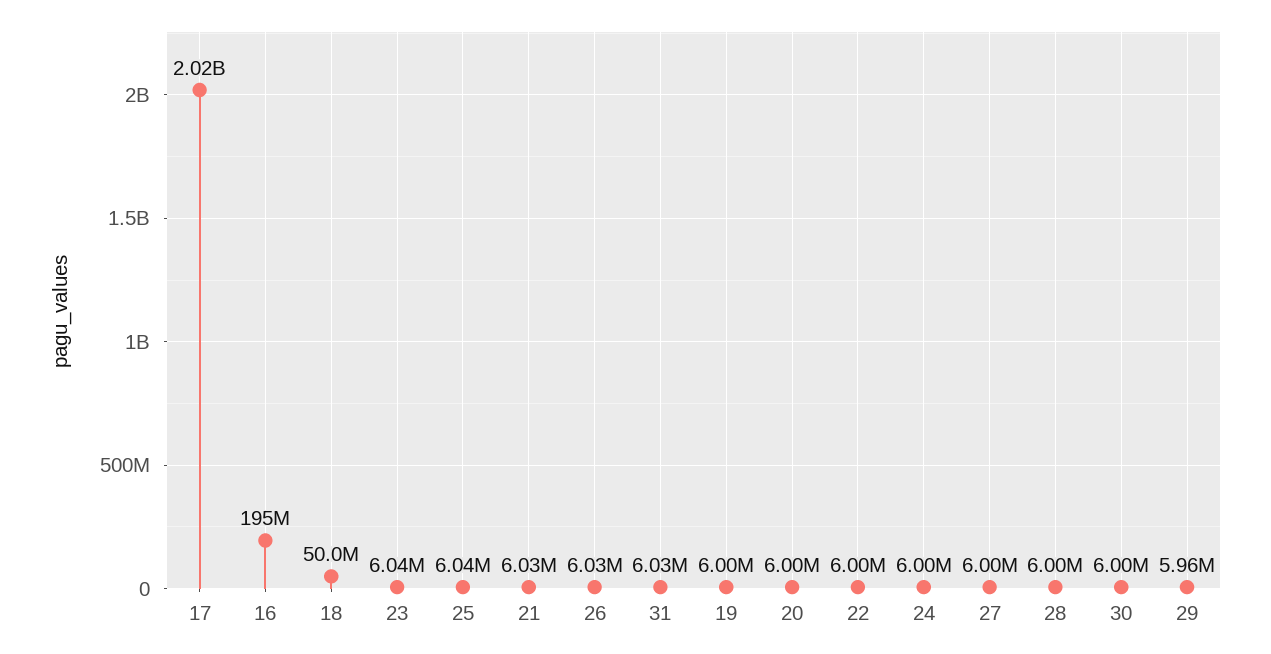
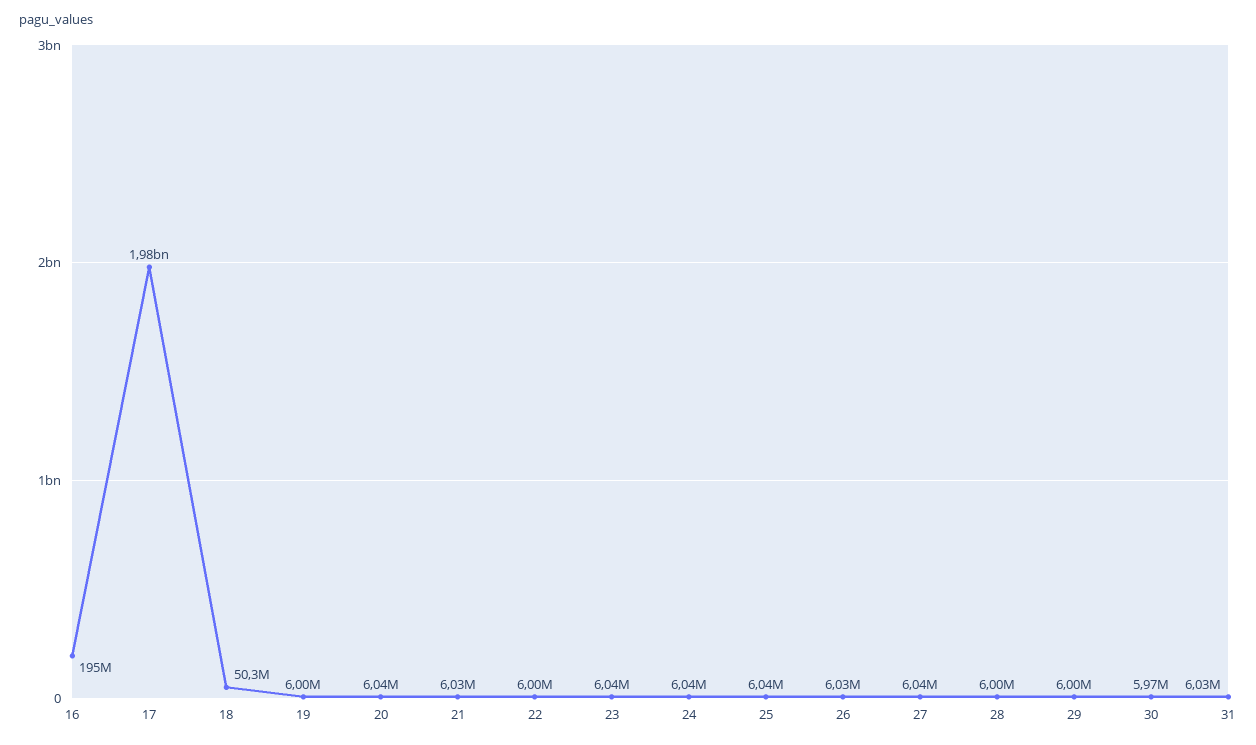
  {
-   "17": 2020000000,
+   "17": 1980000000,
    "16": 195000000,
-   "18": 50000000,
+   "18": 50300000,
    "23": 6040000,
    "25": 6040000,
    "21": 6030000,
    "26": 6030000,
    "31": 6030000,
    "19": 6000000,
-   "20": 6000000,
+   "20": 6040000,
    "22": 6000000,
-   "24": 6000000,
+   "24": 6040000,
-   "27": 6000000,
+   "27": 6040000,
    "28": 6000000,
-   "30": 6000000,
+   "30": 5970000,
-   "29": 5960000
+   "29": 6000000
  }

